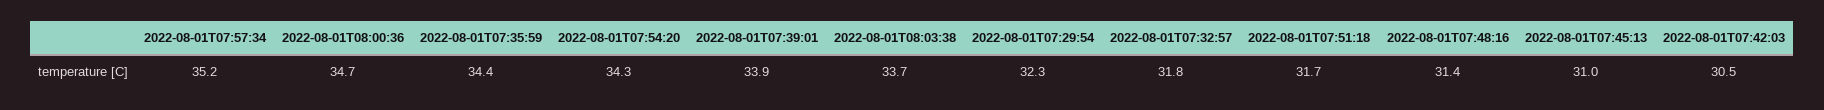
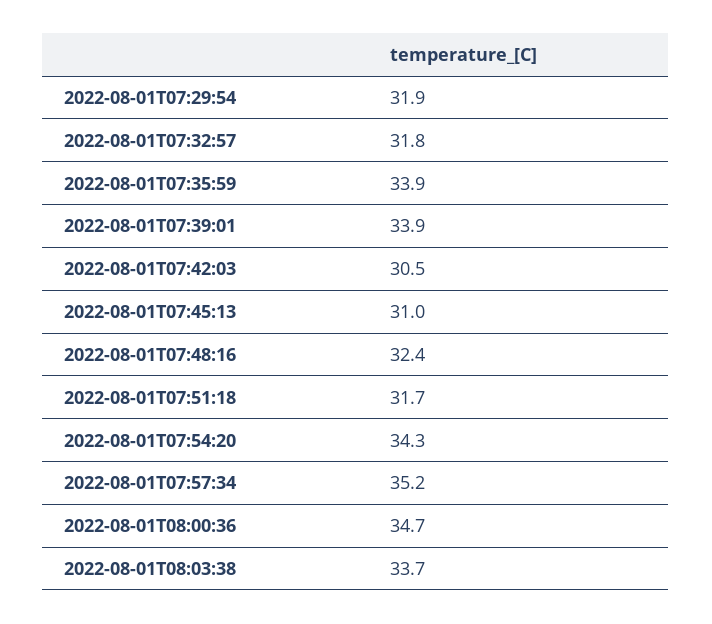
  {
    "2022-08-01T07:57:34": 35.2,
    "2022-08-01T08:00:36": 34.7,
-   "2022-08-01T07:35:59": 34.4,
+   "2022-08-01T07:35:59": 33.9,
    "2022-08-01T07:54:20": 34.3,
    "2022-08-01T07:39:01": 33.9,
    "2022-08-01T08:03:38": 33.7,
-   "2022-08-01T07:29:54": 32.3,
+   "2022-08-01T07:29:54": 31.9,
    "2022-08-01T07:32:57": 31.8,
    "2022-08-01T07:51:18": 31.7,
-   "2022-08-01T07:48:16": 31.4,
+   "2022-08-01T07:48:16": 32.4,
    "2022-08-01T07:45:13": 31,
    "2022-08-01T07:42:03": 30.5
  }

